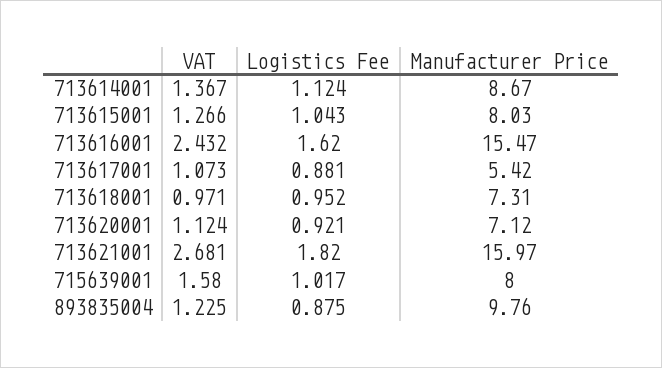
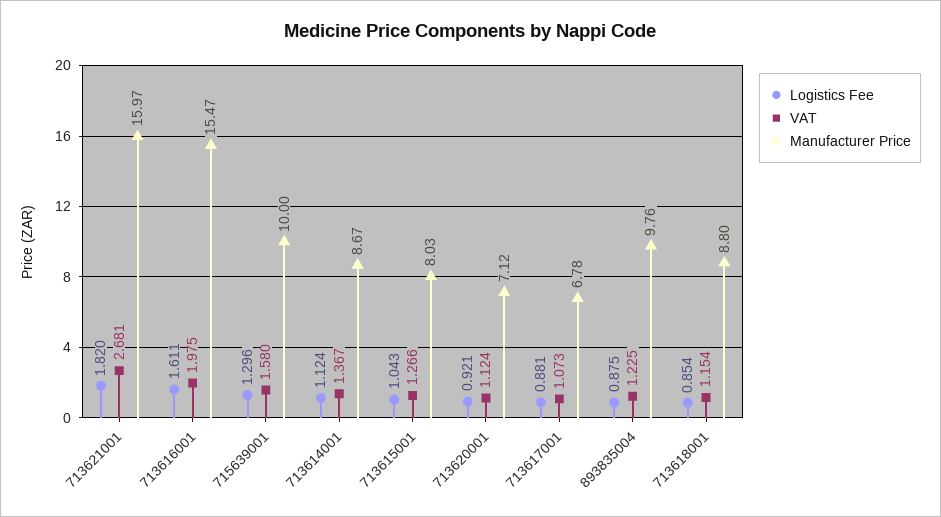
  {
    "VAT": {
      "713614001": 1.367,
      "713615001": 1.266,
-     "713616001": 2.432,
+     "713616001": 1.975,
      "713617001": 1.073,
-     "713618001": 0.971,
+     "713618001": 1.154,
      "713620001": 1.124,
      "713621001": 2.681,
      "715639001": 1.58,
      "893835004": 1.225
    },
    "Logistics Fee": {
      "713614001": 1.124,
      "713615001": 1.043,
-     "713616001": 1.62,
+     "713616001": 1.611,
      "713617001": 0.881,
-     "713618001": 0.952,
+     "713618001": 0.854,
      "713620001": 0.921,
      "713621001": 1.82,
-     "715639001": 1.017,
+     "715639001": 1.296,
      "893835004": 0.875
    },
    "Manufacturer Price": {
      "713614001": 8.67,
      "713615001": 8.03,
      "713616001": 15.47,
-     "713617001": 5.42,
+     "713617001": 6.78,
-     "713618001": 7.31,
+     "713618001": 8.8,
      "713620001": 7.12,
      "713621001": 15.97,
-     "715639001": 8,
+     "715639001": 10,
      "893835004": 9.76
    }
  }

